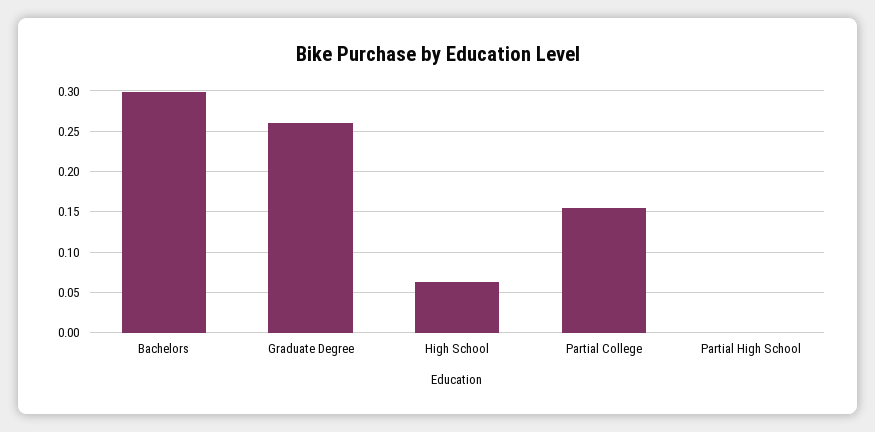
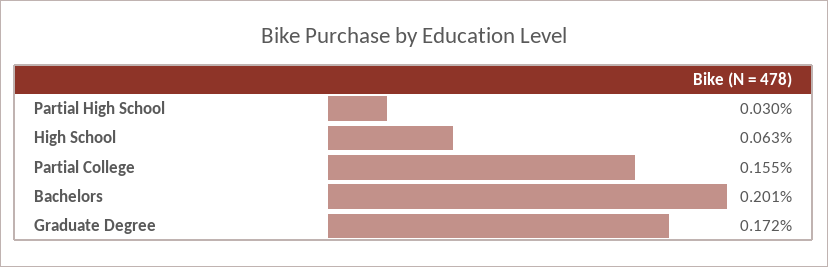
  {
-   "Bachelors": 0.3,
+   "Bachelors": 0.201,
-   "Graduate Degree": 0.26,
+   "Graduate Degree": 0.172,
    "High School": 0.063,
    "Partial College": 0.155,
-   "Partial High School": 0
+   "Partial High School": 0.03
  }

